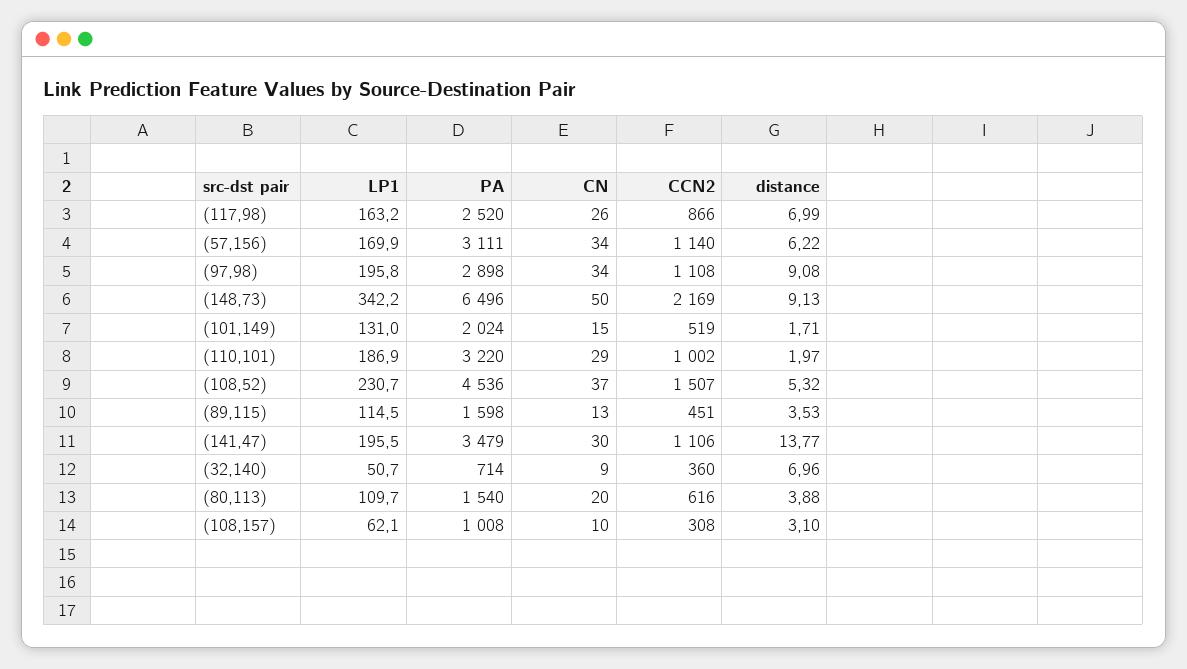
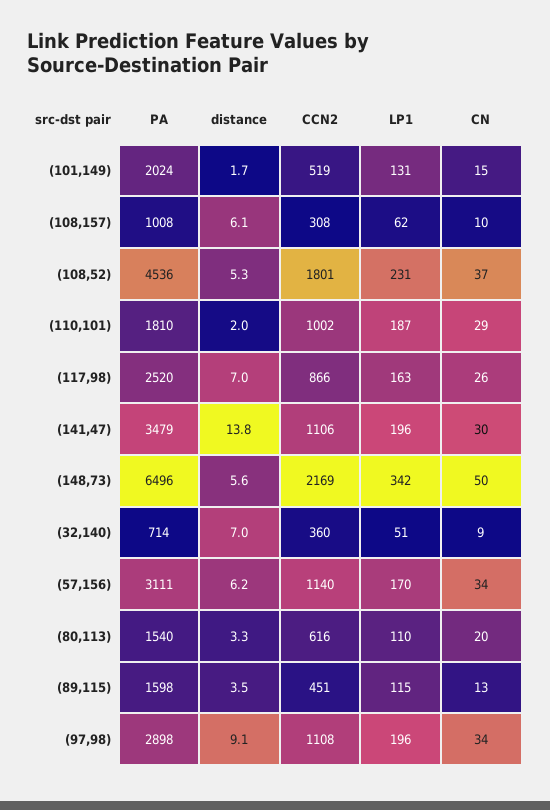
  {
    "LP1": {
      "(117,98)": 163.2,
      "(57,156)": 169.9,
      "(97,98)": 195.8,
      "(148,73)": 342.2,
      "(101,149)": 131,
      "(110,101)": 186.9,
      "(108,52)": 230.7,
      "(89,115)": 114.5,
      "(141,47)": 195.5,
      "(32,140)": 50.7,
      "(80,113)": 109.7,
      "(108,157)": 62.1
    },
    "PA": {
      "(117,98)": 2520,
      "(57,156)": 3111,
      "(97,98)": 2898,
      "(148,73)": 6496,
      "(101,149)": 2024,
-     "(110,101)": 3220,
+     "(110,101)": 1810,
      "(108,52)": 4536,
      "(89,115)": 1598,
      "(141,47)": 3479,
      "(32,140)": 714,
      "(80,113)": 1540,
      "(108,157)": 1008
    },
    "CN": {
      "(117,98)": 26,
      "(57,156)": 34,
      "(97,98)": 34,
      "(148,73)": 50,
      "(101,149)": 15,
      "(110,101)": 29,
      "(108,52)": 37,
      "(89,115)": 13,
      "(141,47)": 30,
      "(32,140)": 9,
      "(80,113)": 20,
      "(108,157)": 10
    },
    "CCN2": {
      "(117,98)": 866,
      "(57,156)": 1140,
      "(97,98)": 1108,
      "(148,73)": 2169,
      "(101,149)": 519,
      "(110,101)": 1002,
-     "(108,52)": 1507,
+     "(108,52)": 1801,
      "(89,115)": 451,
      "(141,47)": 1106,
      "(32,140)": 360,
      "(80,113)": 616,
      "(108,157)": 308
    },
    "distance": {
      "(117,98)": 6.99,
      "(57,156)": 6.22,
      "(97,98)": 9.08,
-     "(148,73)": 9.13,
+     "(148,73)": 5.6,
      "(101,149)": 1.71,
      "(110,101)": 1.97,
      "(108,52)": 5.32,
      "(89,115)": 3.53,
      "(141,47)": 13.77,
      "(32,140)": 6.96,
-     "(80,113)": 3.88,
+     "(80,113)": 3.3,
-     "(108,157)": 3.1
+     "(108,157)": 6.1
    }
  }

